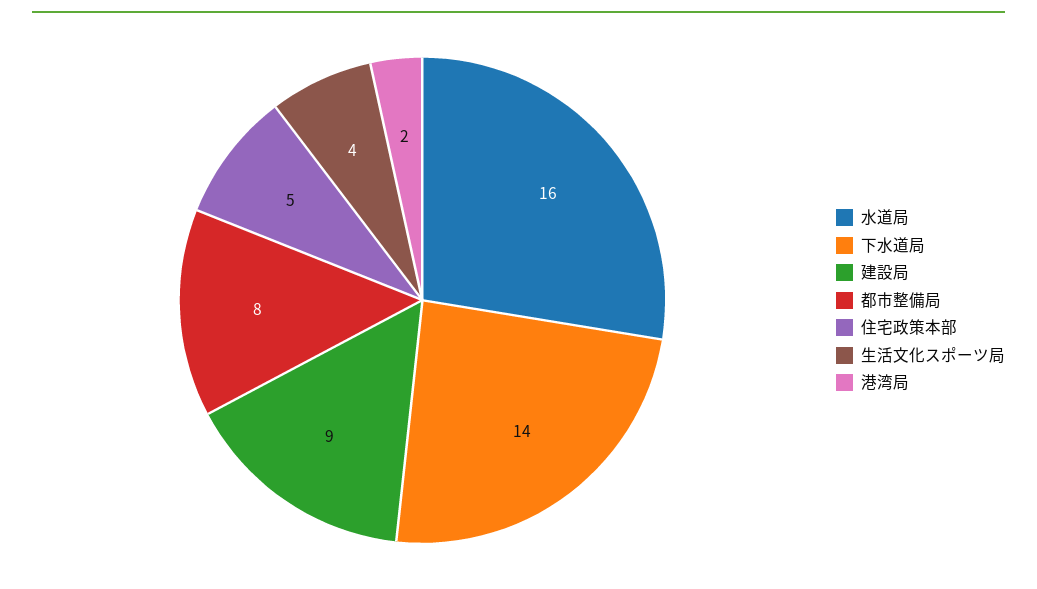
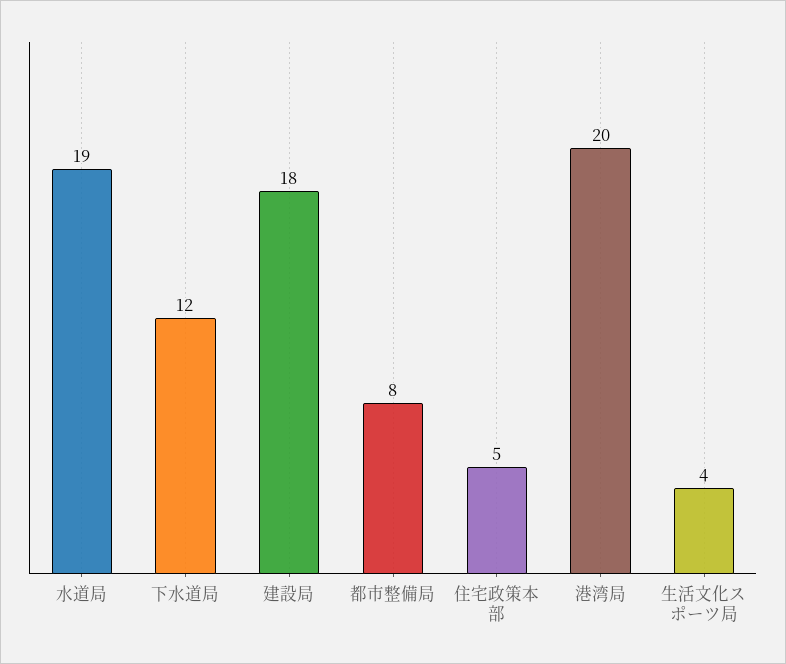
  {
-   "水道局": 16,
+   "水道局": 19,
-   "下水道局": 14,
+   "下水道局": 12,
-   "建設局": 9,
+   "建設局": 18,
    "都市整備局": 8,
    "住宅政策本部": 5,
    "生活文化スポーツ局": 4,
-   "港湾局": 2
+   "港湾局": 20
  }

